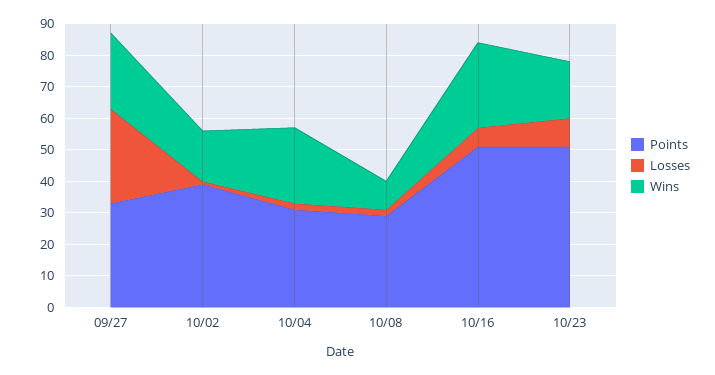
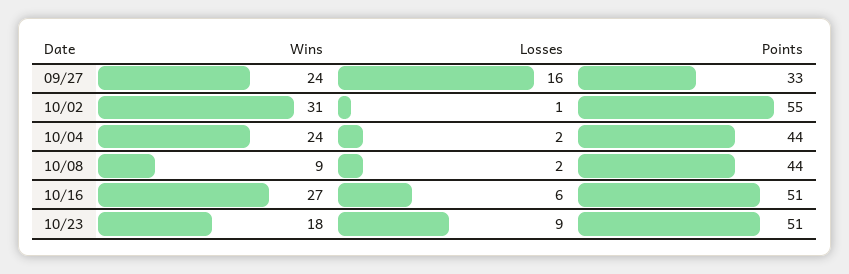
  {
    "Points": {
      "09/27": 33,
-     "10/02": 40,
+     "10/02": 55,
-     "10/04": 30,
+     "10/04": 44,
-     "10/08": 30,
+     "10/08": 44,
      "10/16": 51,
      "10/23": 51
    },
    "Losses": {
-     "09/27": 30,
+     "09/27": 16,
      "10/02": 1,
      "10/04": 2,
      "10/08": 2,
      "10/16": 6,
      "10/23": 9
    },
    "Wins": {
      "09/27": 24,
-     "10/02": 15,
+     "10/02": 31,
      "10/04": 24,
      "10/08": 9,
      "10/16": 27,
      "10/23": 18
    }
  }

